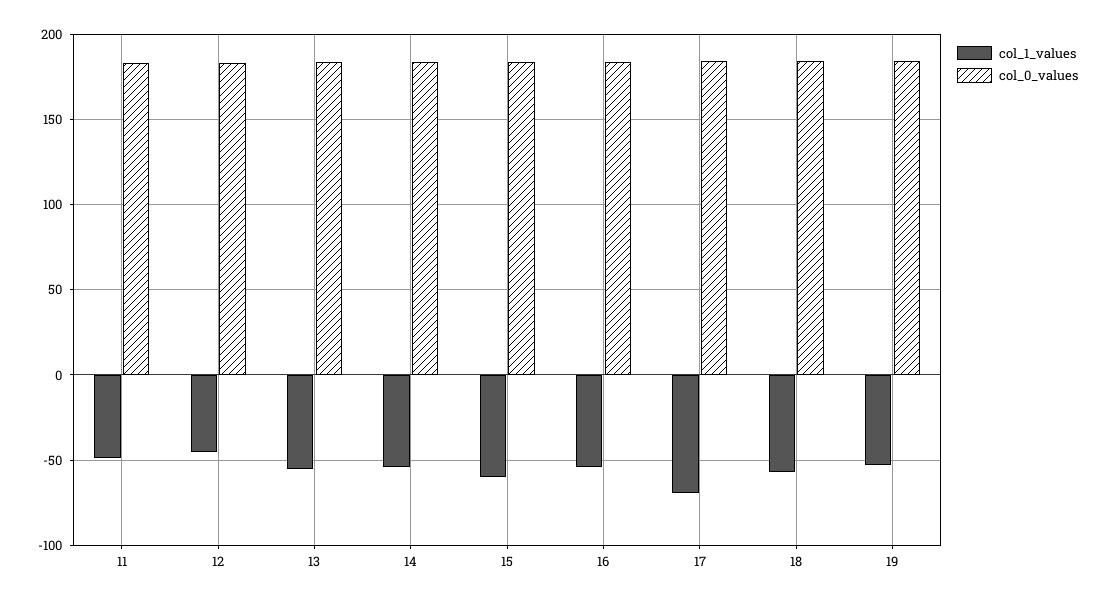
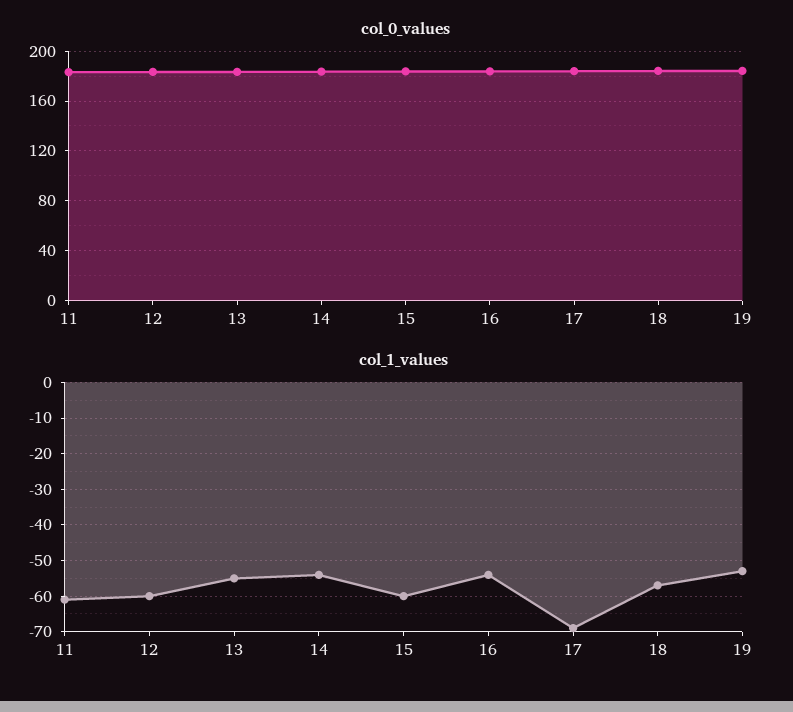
  {
    "col_1_values": {
-     "11": -50,
+     "11": -60,
-     "12": -45,
+     "12": -60,
      "13": -55,
      "14": -55,
      "15": -60,
      "16": -55,
      "17": -70,
      "18": -55,
      "19": -55
    },
    "col_0_values": {
      "11": 185,
      "12": 185,
      "13": 185,
      "14": 185,
      "15": 185,
      "16": 185,
      "17": 185,
      "18": 185,
      "19": 185
    }
  }

